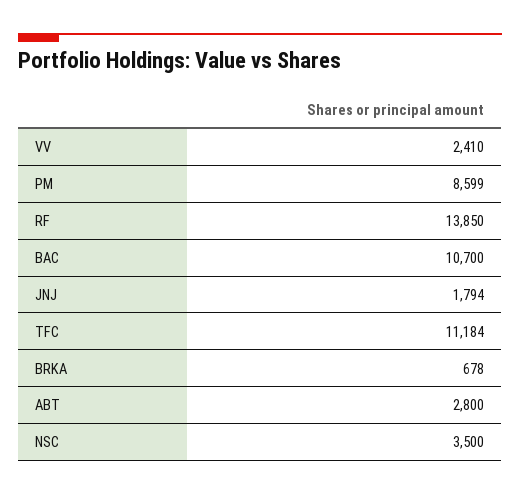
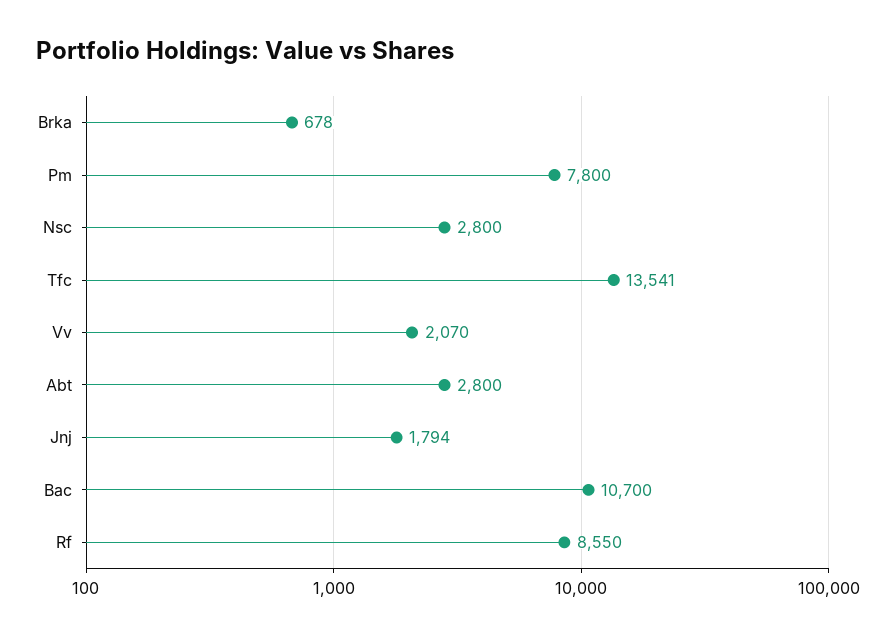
  {
-   "VV": 2410,
+   "VV": 2070,
-   "PM": 8599,
+   "PM": 7800,
-   "RF": 13850,
+   "RF": 8550,
    "BAC": 10700,
    "JNJ": 1794,
-   "TFC": 11184,
+   "TFC": 13541,
    "BRKA": 678,
    "ABT": 2800,
-   "NSC": 3500
+   "NSC": 2800
  }

